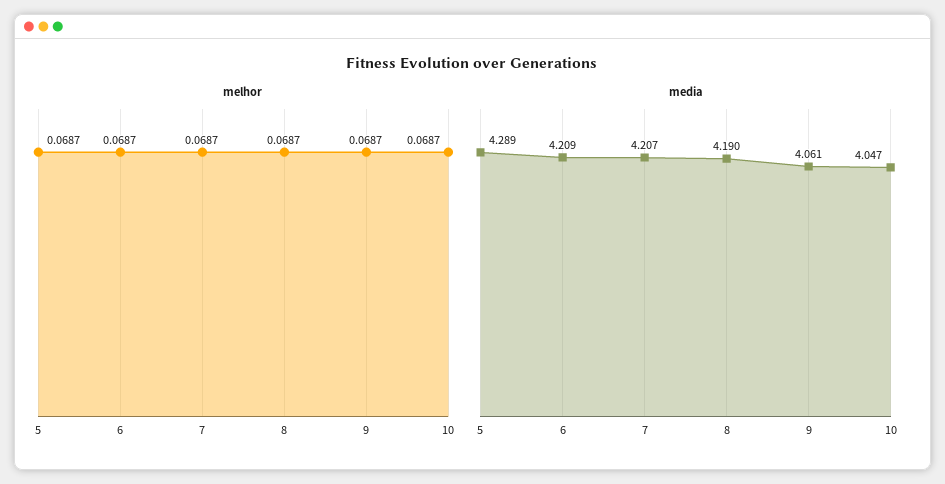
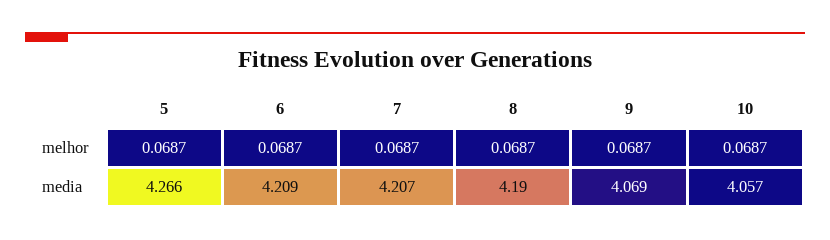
  {
    "melhor": {
      "5": 0.0687,
      "6": 0.0687,
      "7": 0.0687,
      "8": 0.0687,
      "9": 0.0687,
      "10": 0.0687
    },
    "media": {
-     "5": 4.289,
+     "5": 4.266,
      "6": 4.209,
      "7": 4.207,
      "8": 4.19,
-     "9": 4.061,
+     "9": 4.069,
-     "10": 4.047
+     "10": 4.057
    }
  }

